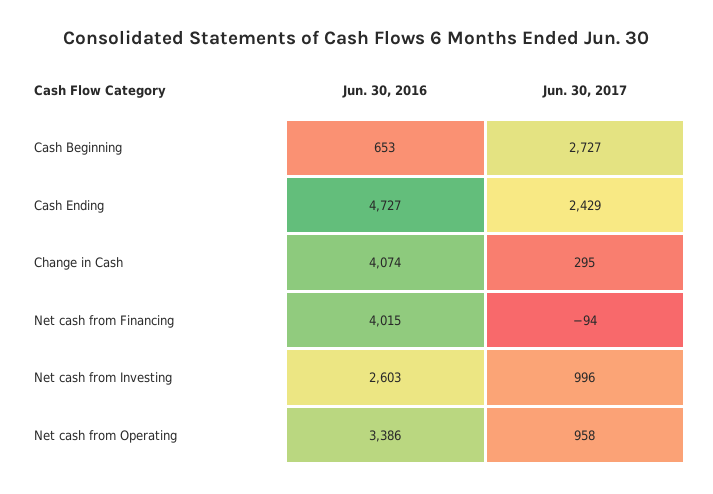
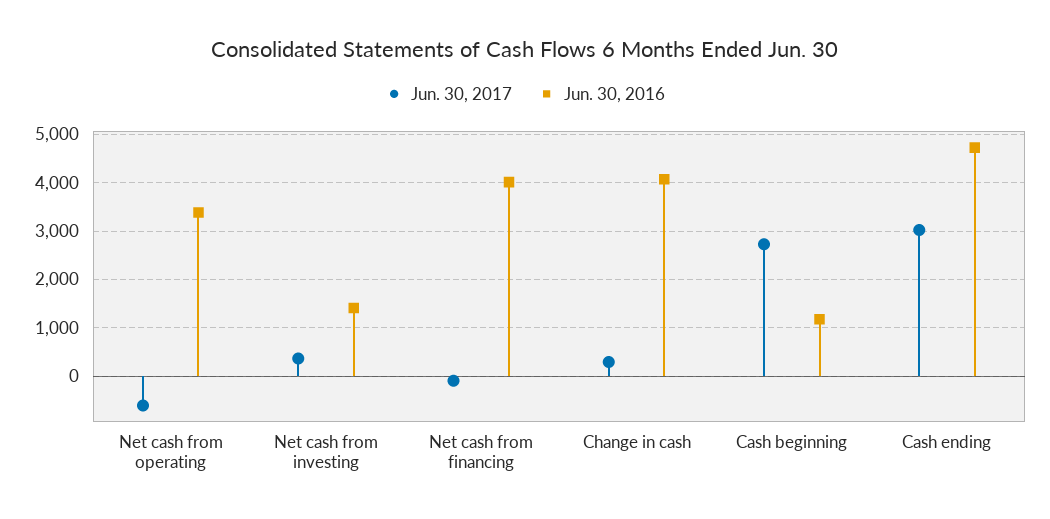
  {
    "Jun. 30, 2016": {
-     "Cash Beginning": 653,
+     "Cash Beginning": 1200,
      "Cash Ending": 4727,
      "Change in Cash": 4074,
      "Net cash from Financing": 4015,
-     "Net cash from Investing": 2603,
+     "Net cash from Investing": 1400,
      "Net cash from Operating": 3386
    },
    "Jun. 30, 2017": {
      "Cash Beginning": 2727,
-     "Cash Ending": 2429,
+     "Cash Ending": 3000,
      "Change in Cash": 295,
      "Net cash from Financing": -94,
-     "Net cash from Investing": 996,
+     "Net cash from Investing": 400,
-     "Net cash from Operating": 958
+     "Net cash from Operating": -600
    }
  }

